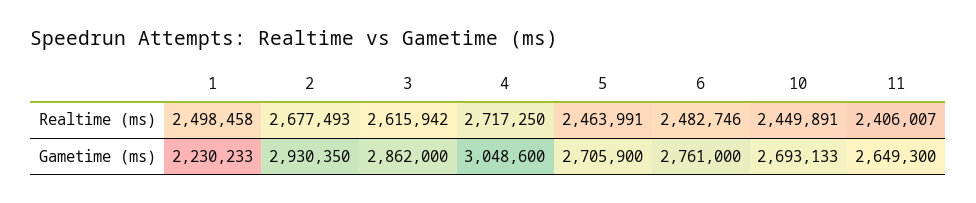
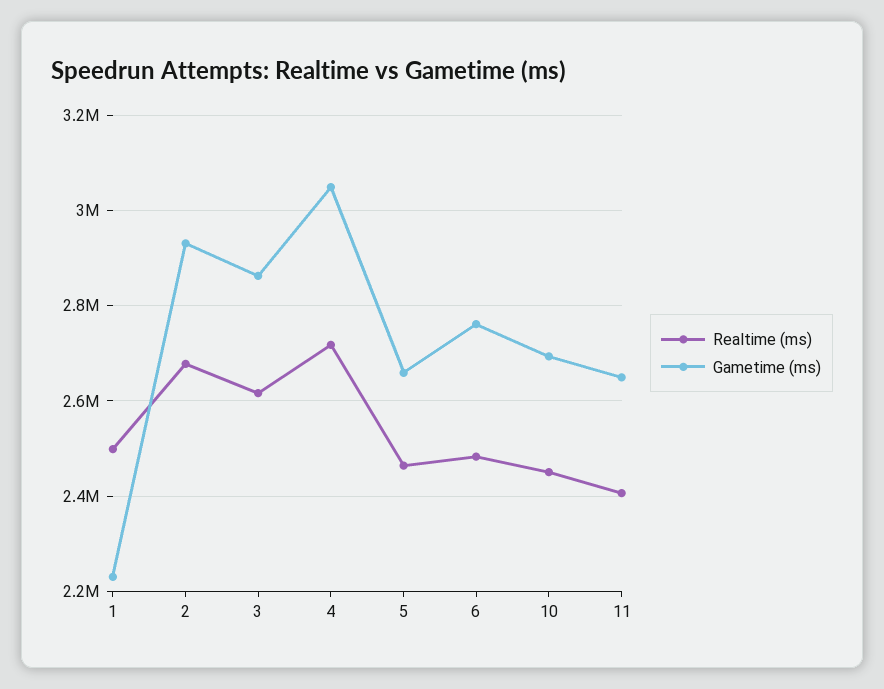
  {
    "Realtime (ms)": {
      "1": 2498458,
      "2": 2677493,
      "3": 2615942,
      "4": 2717250,
      "5": 2463991,
      "6": 2482746,
      "10": 2449891,
      "11": 2406007
    },
    "Gametime (ms)": {
      "1": 2230233,
      "2": 2930350,
      "3": 2862000,
      "4": 3048600,
-     "5": 2705900,
+     "5": 2660000,
      "6": 2761000,
      "10": 2693133,
      "11": 2649300
    }
  }

